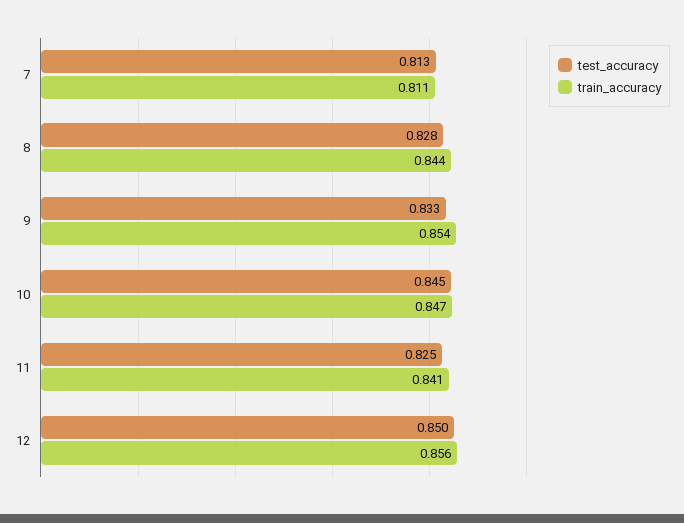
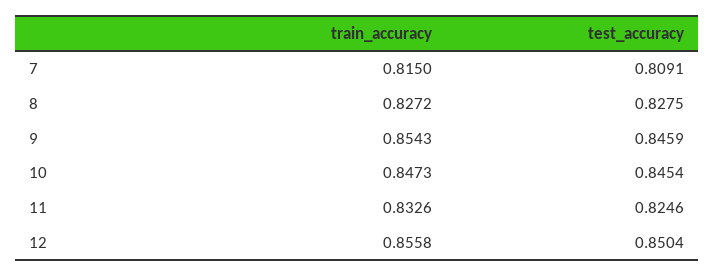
  {
    "test_accuracy": {
-     "7": 0.813,
+     "7": 0.8091,
      "8": 0.8275,
-     "9": 0.833,
+     "9": 0.8459,
      "10": 0.8454,
      "11": 0.8246,
      "12": 0.8504
    },
    "train_accuracy": {
-     "7": 0.811,
+     "7": 0.815,
-     "8": 0.844,
+     "8": 0.8272,
      "9": 0.8543,
      "10": 0.8473,
-     "11": 0.841,
+     "11": 0.8326,
      "12": 0.8558
    }
  }

